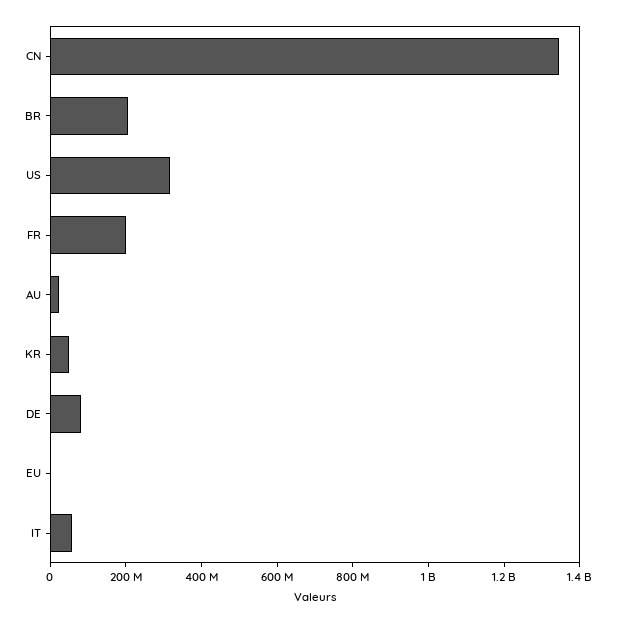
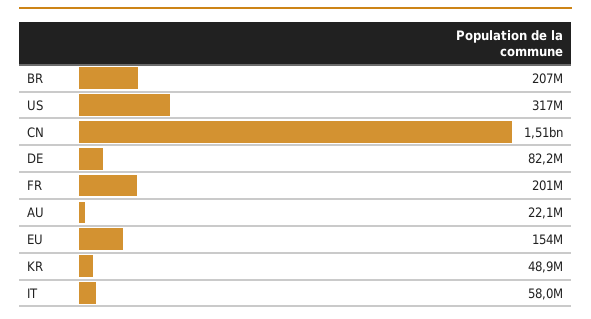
  {
-   "CN": 1350000000,
+   "CN": 1510000000,
    "BR": 207000000,
    "US": 317000000,
    "FR": 201000000,
    "AU": 22100000,
    "KR": 48900000,
    "DE": 82200000,
-   "EU": 0,
+   "EU": 154000000,
    "IT": 58000000
  }

